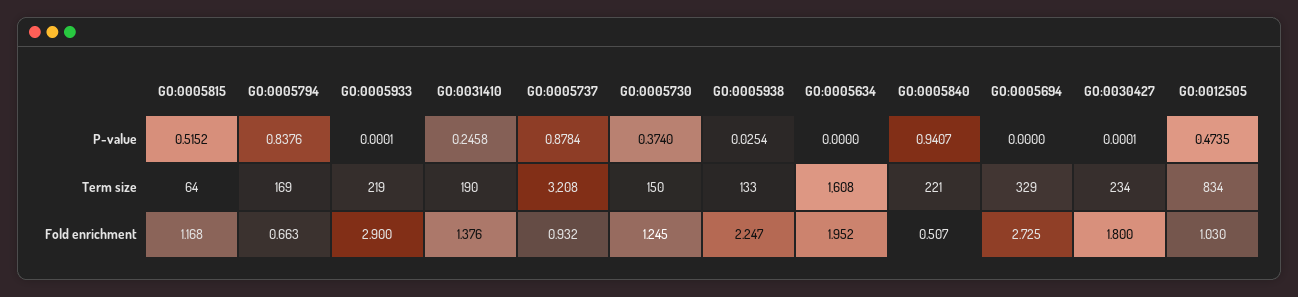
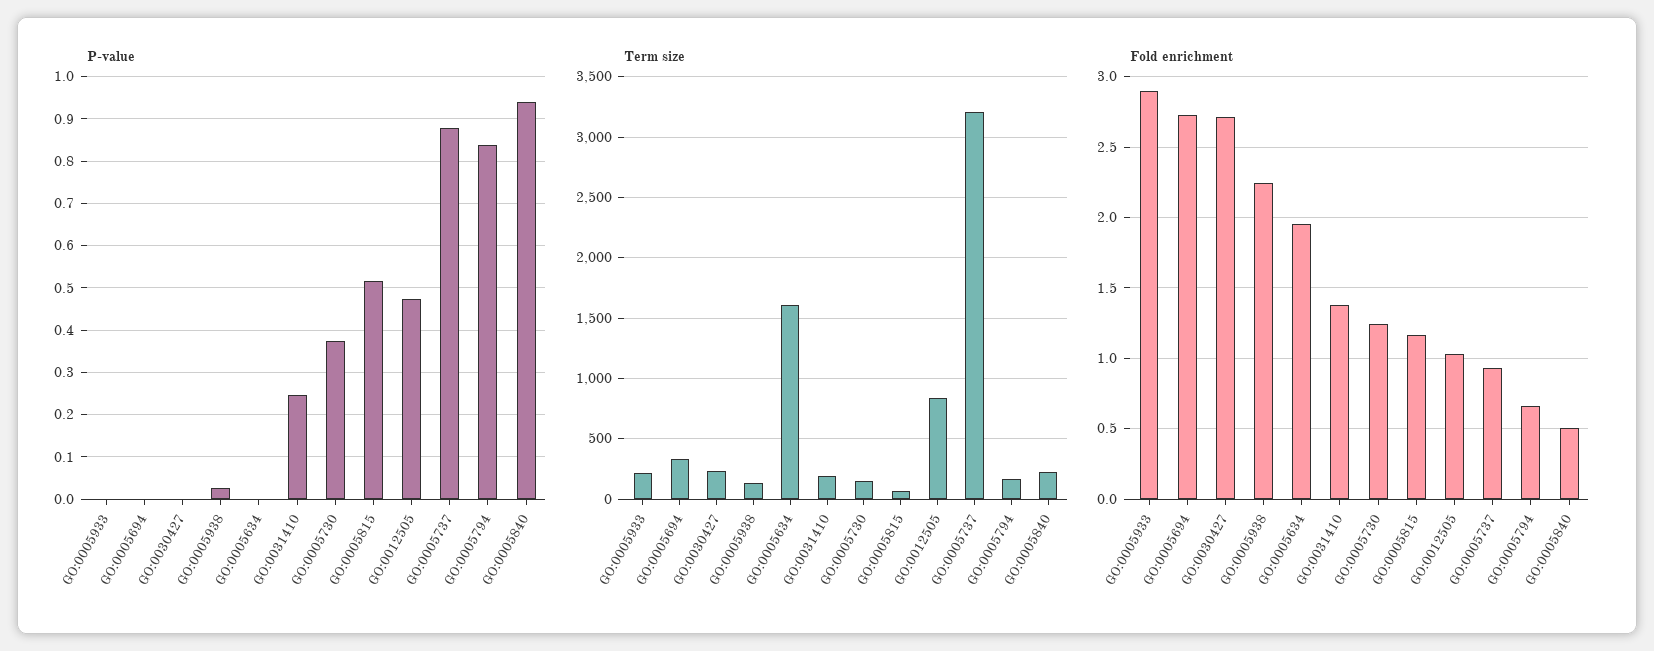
  {
    "P-value": {
      "GO:0005815": 0.5152,
      "GO:0005794": 0.8376,
      "GO:0005933": 0.0001,
      "GO:0031410": 0.2458,
      "GO:0005737": 0.8784,
      "GO:0005730": 0.374,
      "GO:0005938": 0.0254,
      "GO:0005634": 0,
      "GO:0005840": 0.9407,
      "GO:0005694": 0,
      "GO:0030427": 0.0001,
      "GO:0012505": 0.4735
    },
    "Term size": {
      "GO:0005815": 64,
      "GO:0005794": 169,
      "GO:0005933": 219,
      "GO:0031410": 190,
      "GO:0005737": 3208,
      "GO:0005730": 150,
      "GO:0005938": 133,
      "GO:0005634": 1608,
      "GO:0005840": 221,
      "GO:0005694": 329,
      "GO:0030427": 234,
      "GO:0012505": 834
    },
    "Fold enrichment": {
      "GO:0005815": 1.168,
      "GO:0005794": 0.663,
      "GO:0005933": 2.9,
      "GO:0031410": 1.376,
      "GO:0005737": 0.932,
      "GO:0005730": 1.245,
      "GO:0005938": 2.247,
      "GO:0005634": 1.952,
      "GO:0005840": 0.507,
      "GO:0005694": 2.725,
-     "GO:0030427": 1.8,
+     "GO:0030427": 2.7,
      "GO:0012505": 1.03
    }
  }

